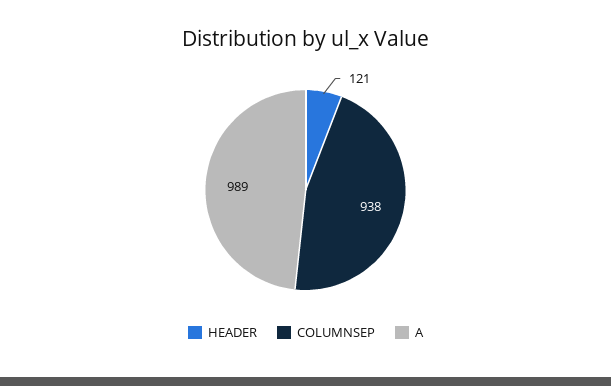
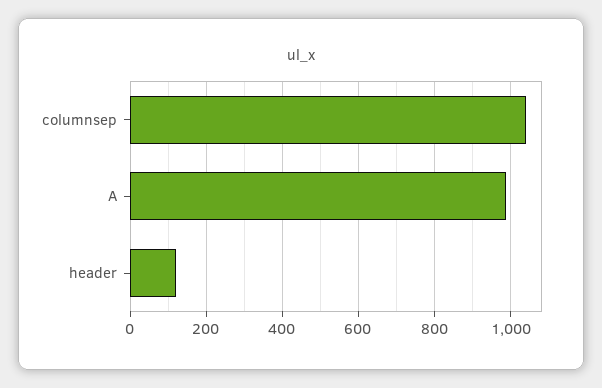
  {
    "HEADER": 121,
-   "COLUMNSEP": 938,
+   "COLUMNSEP": 1040,
    "A": 989
  }

